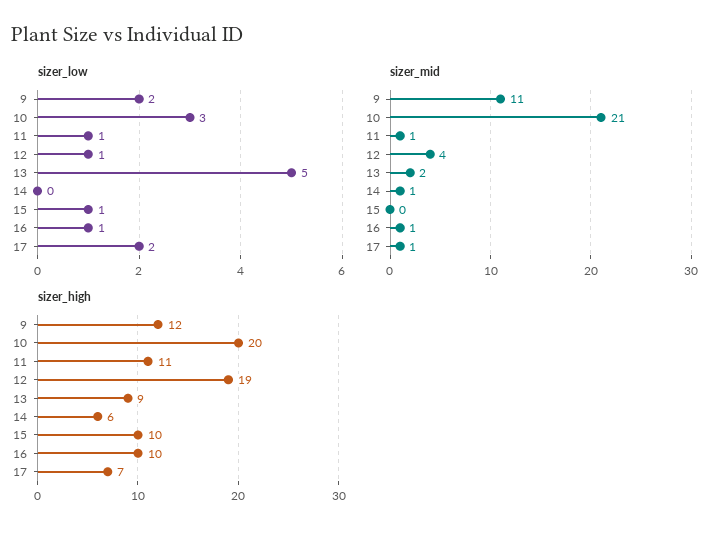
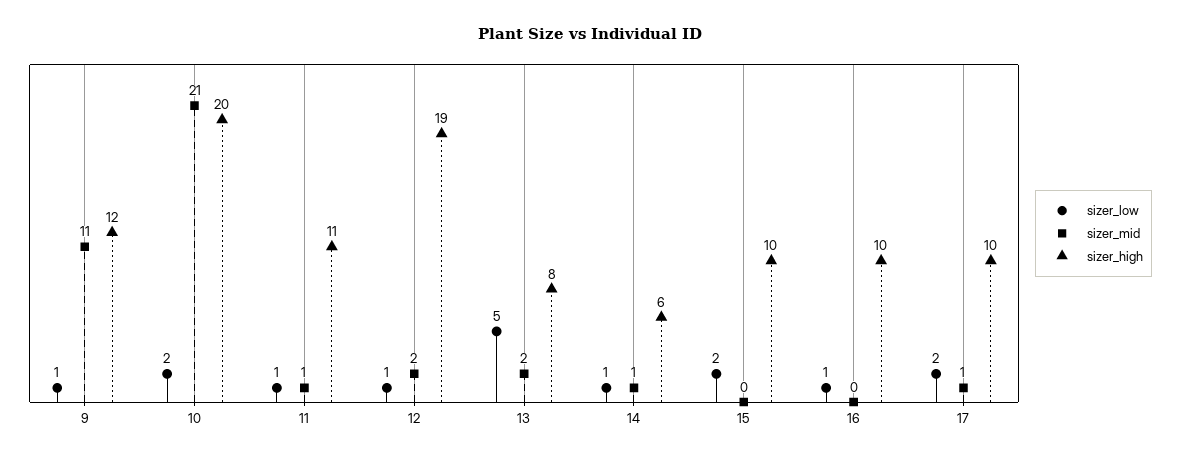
  {
    "sizer_low": {
-     "9": 2,
+     "9": 1,
-     "10": 3,
+     "10": 2,
      "11": 1,
      "12": 1,
      "13": 5,
-     "14": 0,
+     "14": 1,
-     "15": 1,
+     "15": 2,
      "16": 1,
      "17": 2
    },
    "sizer_mid": {
      "9": 11,
      "10": 21,
      "11": 1,
-     "12": 4,
+     "12": 2,
      "13": 2,
      "14": 1,
      "15": 0,
-     "16": 1,
+     "16": 0,
      "17": 1
    },
    "sizer_high": {
      "9": 12,
      "10": 20,
      "11": 11,
      "12": 19,
-     "13": 9,
+     "13": 8,
      "14": 6,
      "15": 10,
      "16": 10,
-     "17": 7
+     "17": 10
    }
  }

